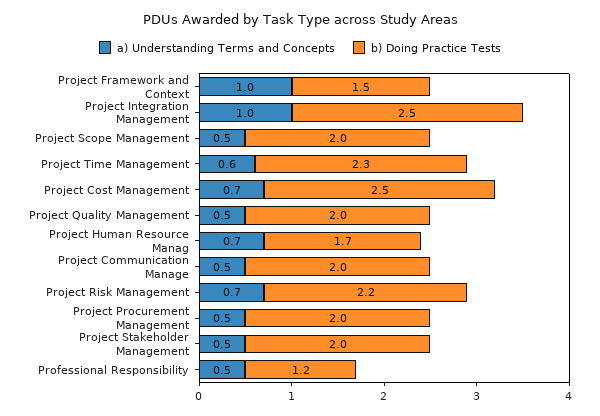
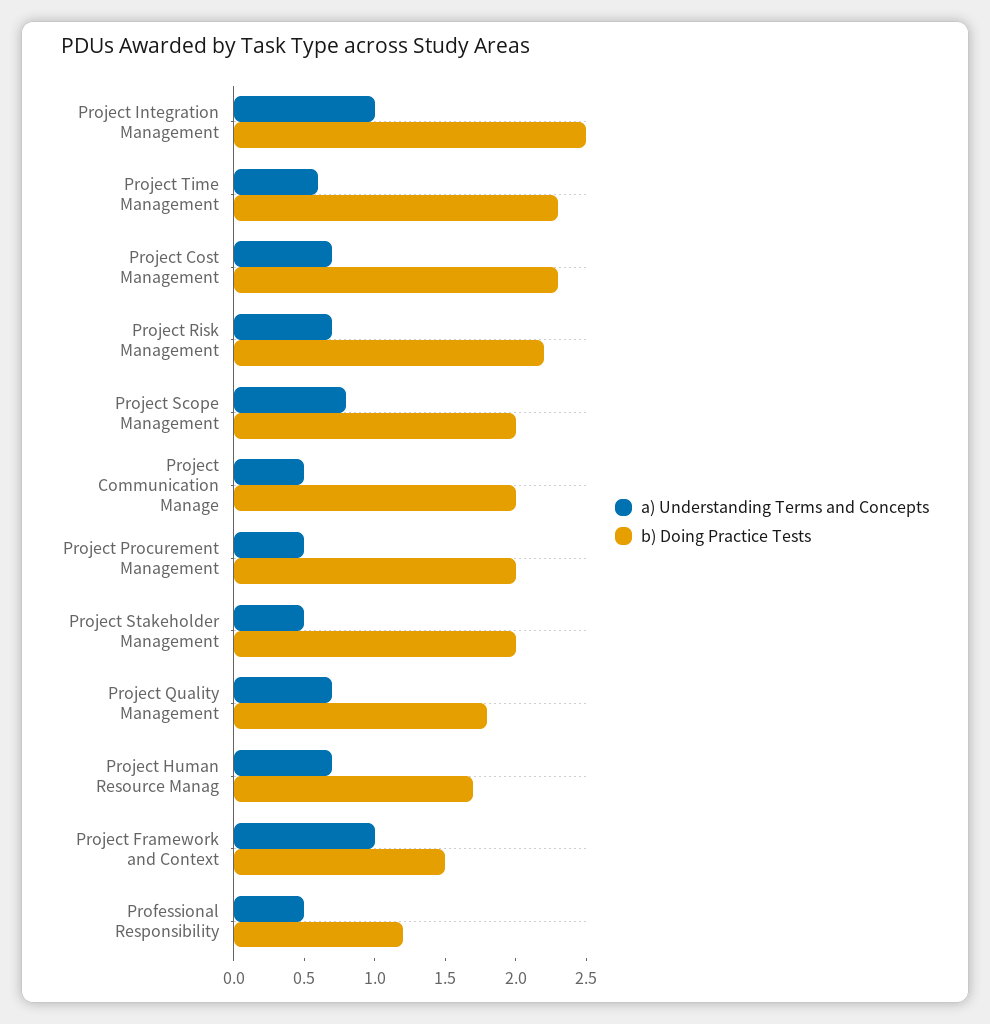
  {
    "a) Understanding Terms and Concepts": {
      "Project Framework and Context": 1,
      "Project Integration Management": 1,
-     "Project Scope Management": 0.5,
+     "Project Scope Management": 0.8,
      "Project Time Management": 0.6,
      "Project Cost Management": 0.7,
-     "Project Quality Management": 0.5,
+     "Project Quality Management": 0.7,
      "Project Human Resource Manag": 0.7,
      "Project Communication Manage": 0.5,
      "Project Risk Management": 0.7,
      "Project Procurement Management": 0.5,
      "Project Stakeholder Management": 0.5,
      "Professional Responsibility": 0.5
    },
    "b) Doing Practice Tests": {
      "Project Framework and Context": 1.5,
      "Project Integration Management": 2.5,
      "Project Scope Management": 2,
      "Project Time Management": 2.3,
-     "Project Cost Management": 2.5,
+     "Project Cost Management": 2.3,
-     "Project Quality Management": 2,
+     "Project Quality Management": 1.8,
      "Project Human Resource Manag": 1.7,
      "Project Communication Manage": 2,
      "Project Risk Management": 2.2,
      "Project Procurement Management": 2,
      "Project Stakeholder Management": 2,
      "Professional Responsibility": 1.2
    }
  }

